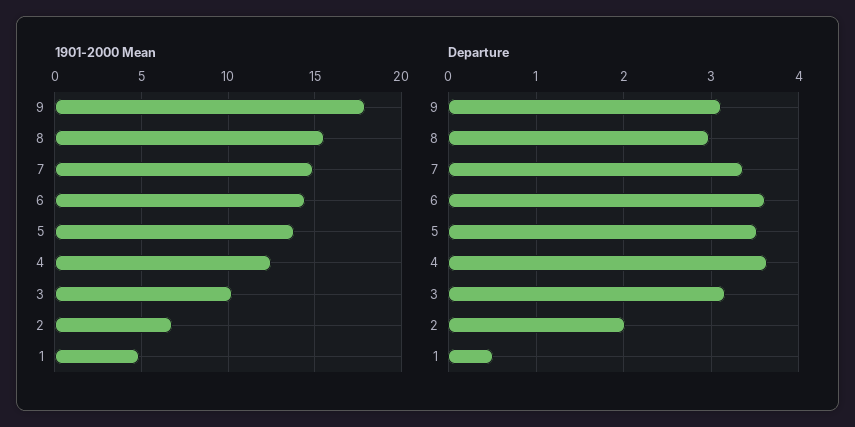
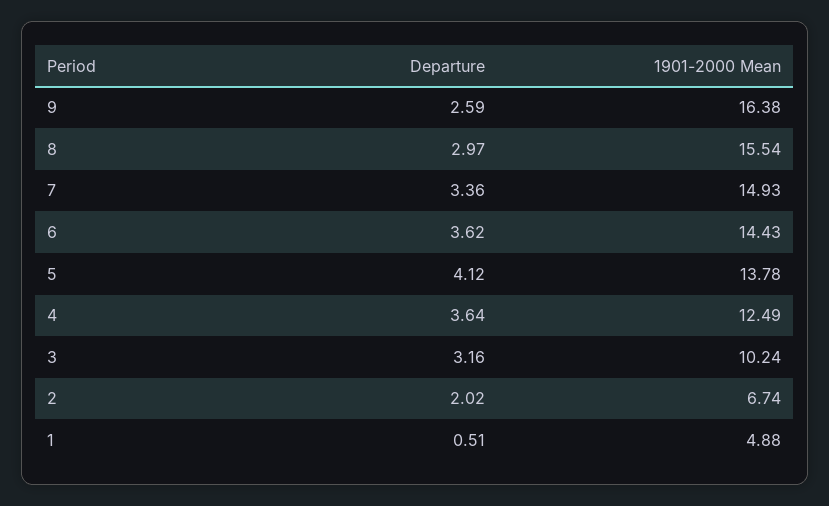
  {
    "1901-2000 Mean": {
-     "9": 18,
+     "9": 16.38,
      "8": 15.54,
      "7": 14.93,
      "6": 14.43,
      "5": 13.78,
      "4": 12.49,
      "3": 10.24,
      "2": 6.74,
      "1": 4.88
    },
    "Departure": {
-     "9": 3.1,
+     "9": 2.59,
      "8": 2.97,
      "7": 3.36,
      "6": 3.62,
-     "5": 3.5,
+     "5": 4.12,
      "4": 3.64,
      "3": 3.16,
      "2": 2.02,
      "1": 0.51
    }
  }

